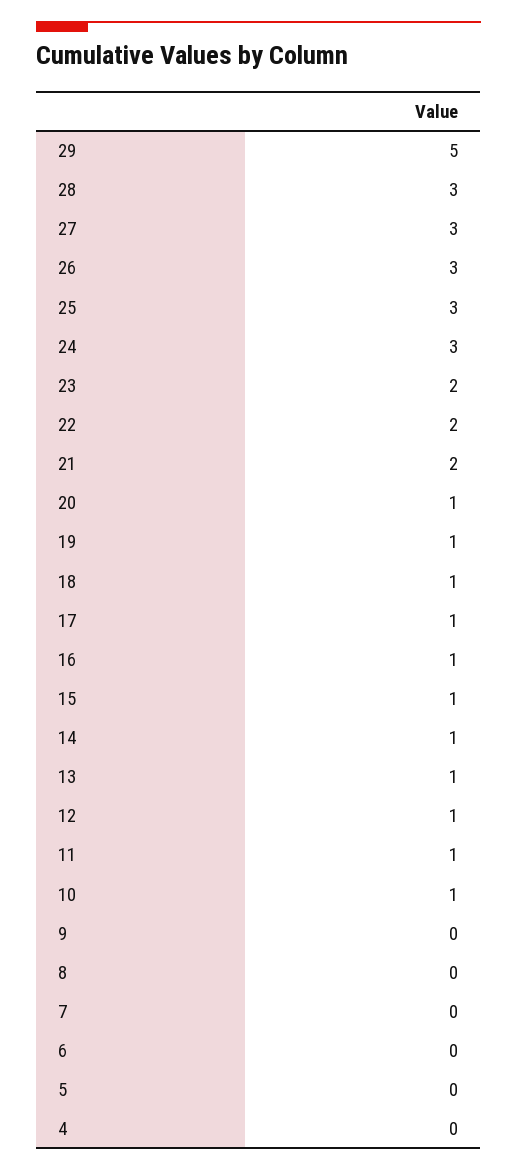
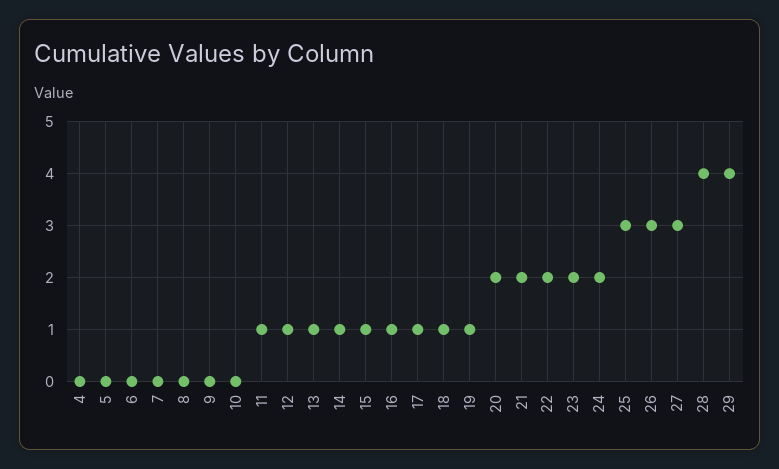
  {
-   "29": 5,
+   "29": 4,
-   "28": 3,
+   "28": 4,
    "27": 3,
    "26": 3,
    "25": 3,
-   "24": 3,
+   "24": 2,
    "23": 2,
    "22": 2,
    "21": 2,
-   "20": 1,
+   "20": 2,
    "19": 1,
    "18": 1,
    "17": 1,
    "16": 1,
    "15": 1,
    "14": 1,
    "13": 1,
    "12": 1,
    "11": 1,
-   "10": 1,
+   "10": 0,
    "9": 0,
    "8": 0,
    "7": 0,
    "6": 0,
    "5": 0,
    "4": 0
  }

